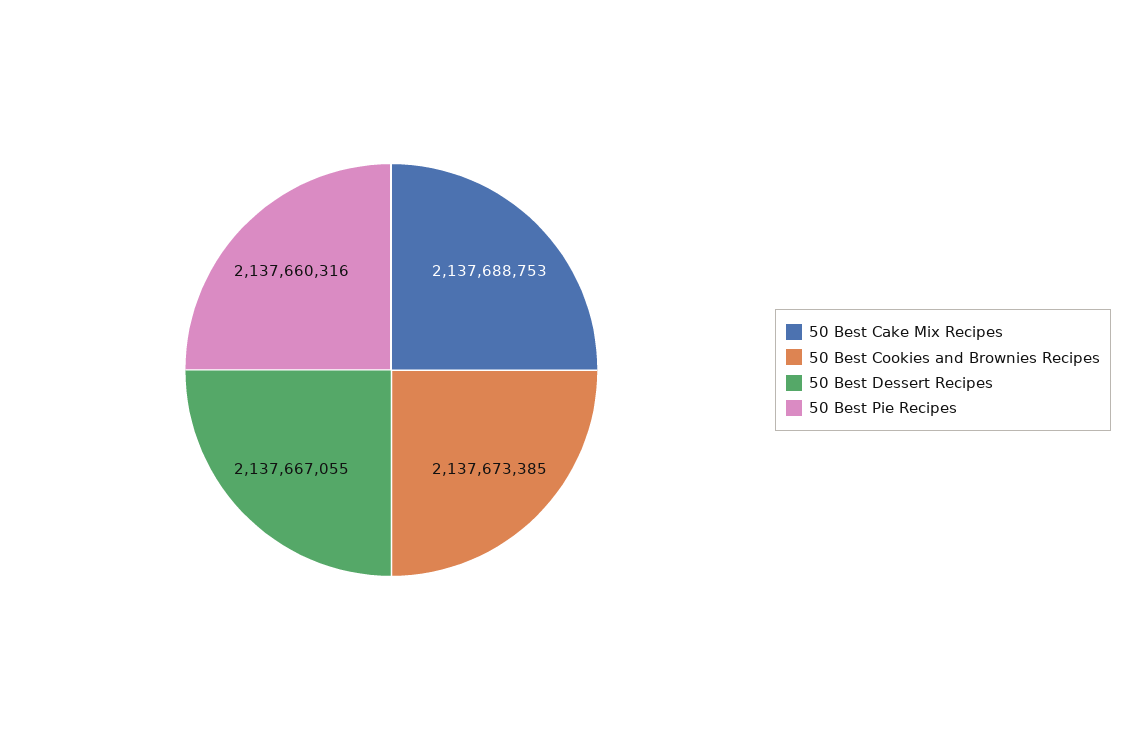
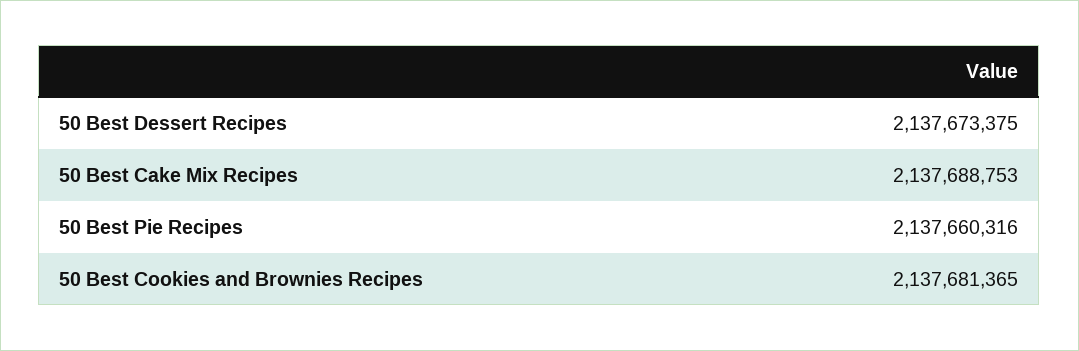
  {
    "50 Best Cake Mix Recipes": 2137688753,
-   "50 Best Cookies and Brownies Recipes": 2137673385,
+   "50 Best Cookies and Brownies Recipes": 2137681365,
-   "50 Best Dessert Recipes": 2137667055,
+   "50 Best Dessert Recipes": 2137673375,
    "50 Best Pie Recipes": 2137660316
  }

